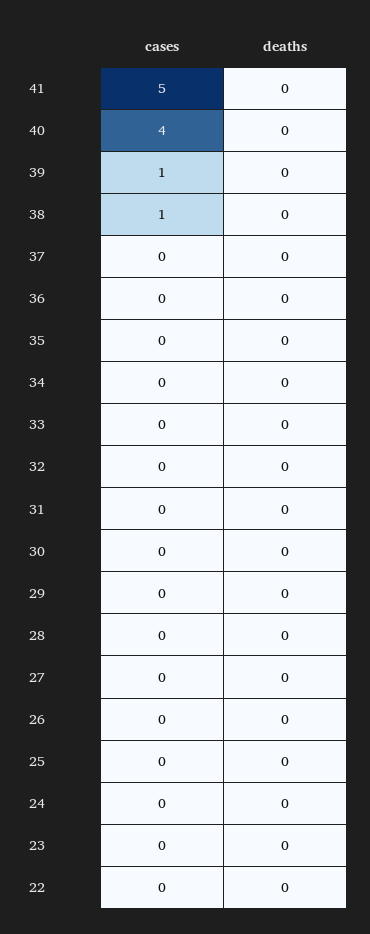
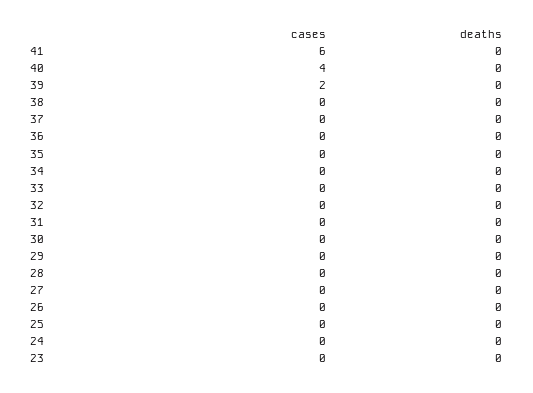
  {
    "cases": {
-     "41": 5,
+     "41": 6,
      "40": 4,
-     "39": 1,
+     "39": 2,
-     "38": 1,
+     "38": 0,
      "37": 0,
      "36": 0,
      "35": 0,
      "34": 0,
      "33": 0,
      "32": 0,
      "31": 0,
      "30": 0,
      "29": 0,
      "28": 0,
      "27": 0,
      "26": 0,
      "25": 0,
      "24": 0,
-     "23": 0,
+     "23": 0
-     "22": 0
    },
    "deaths": {
      "41": 0,
      "40": 0,
      "39": 0,
      "38": 0,
      "37": 0,
      "36": 0,
      "35": 0,
      "34": 0,
      "33": 0,
      "32": 0,
      "31": 0,
      "30": 0,
      "29": 0,
      "28": 0,
      "27": 0,
      "26": 0,
      "25": 0,
      "24": 0,
-     "23": 0,
+     "23": 0
-     "22": 0
    }
  }

